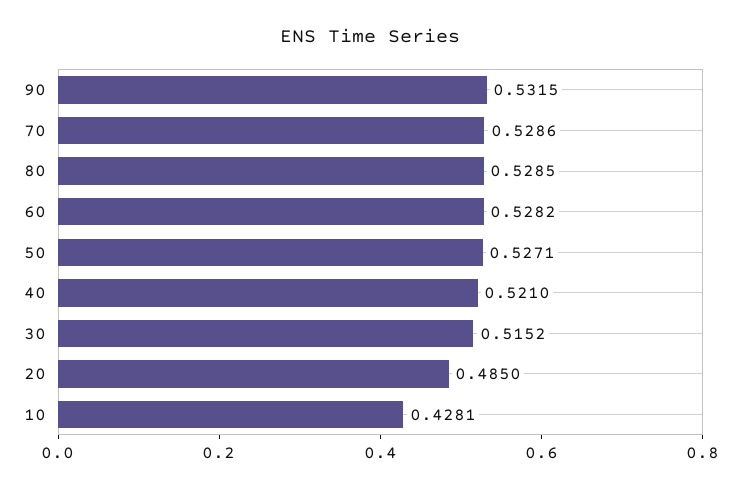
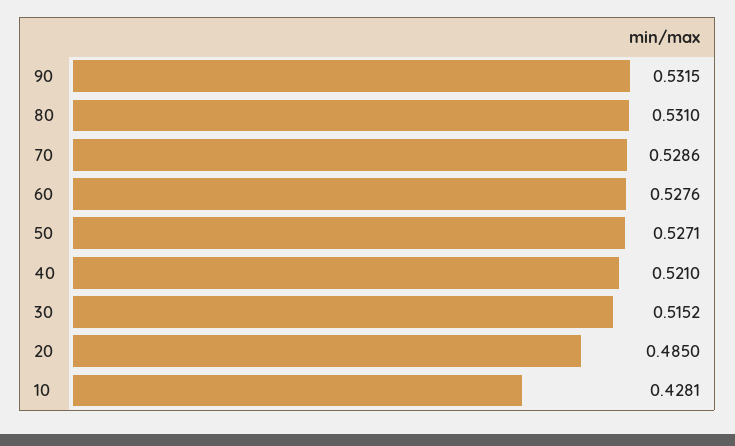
  {
    "90": 0.5315,
    "70": 0.5286,
-   "80": 0.5285,
+   "80": 0.531,
-   "60": 0.5282,
+   "60": 0.5276,
    "50": 0.5271,
    "40": 0.521,
    "30": 0.5152,
    "20": 0.485,
    "10": 0.4281
  }

